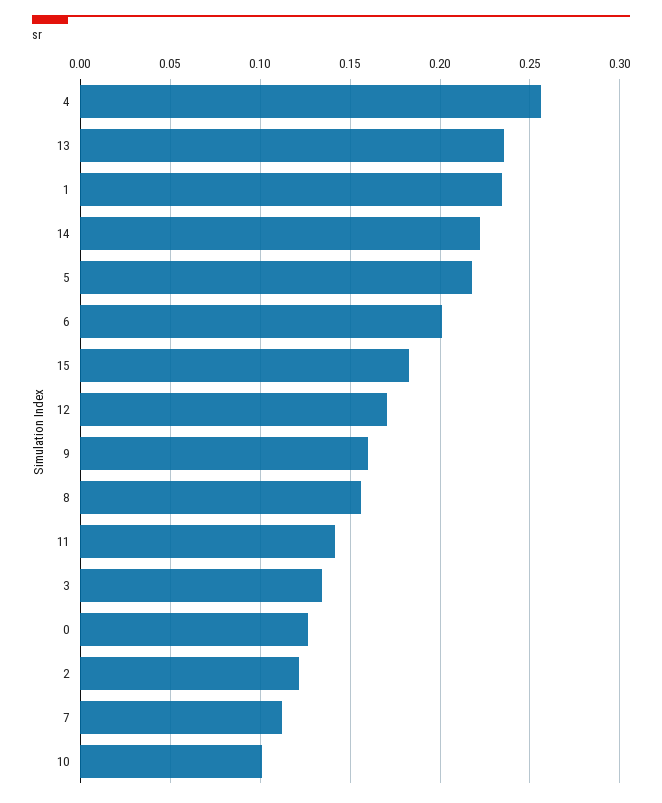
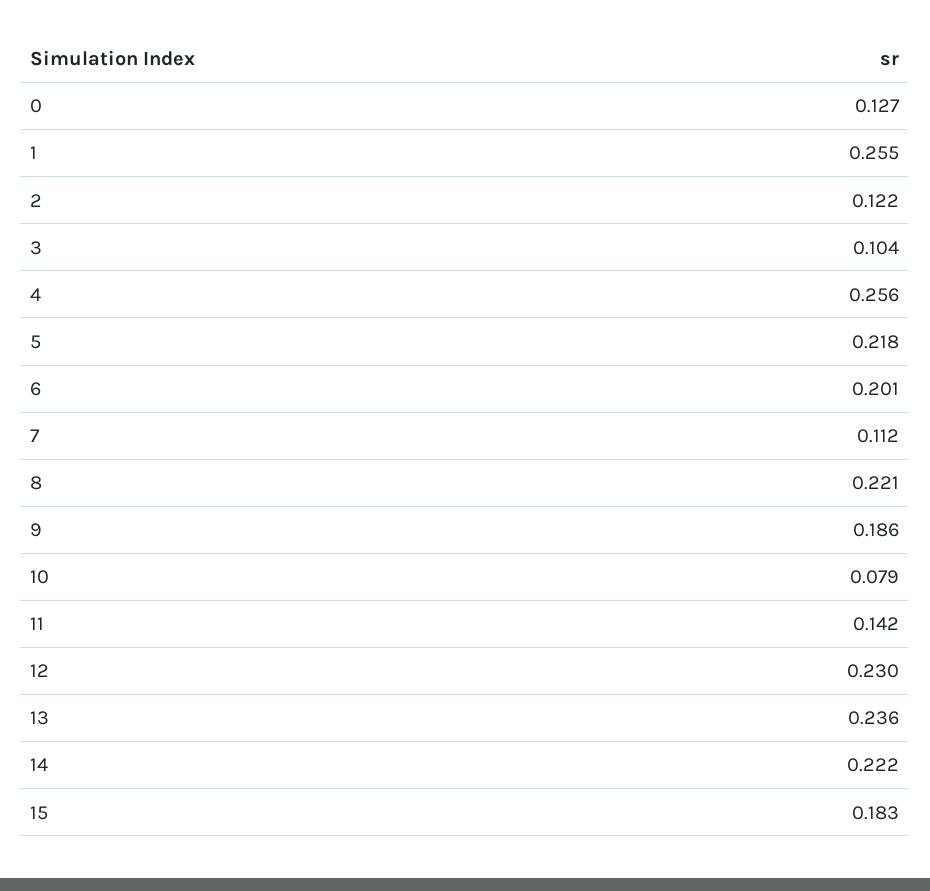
  {
    "4": 0.256,
    "13": 0.236,
-   "1": 0.235,
+   "1": 0.255,
    "14": 0.222,
    "5": 0.218,
    "6": 0.201,
    "15": 0.183,
-   "12": 0.17,
+   "12": 0.23,
-   "9": 0.16,
+   "9": 0.186,
-   "8": 0.155,
+   "8": 0.221,
    "11": 0.142,
-   "3": 0.135,
+   "3": 0.104,
    "0": 0.127,
    "2": 0.122,
    "7": 0.112,
-   "10": 0.1
+   "10": 0.079
  }

